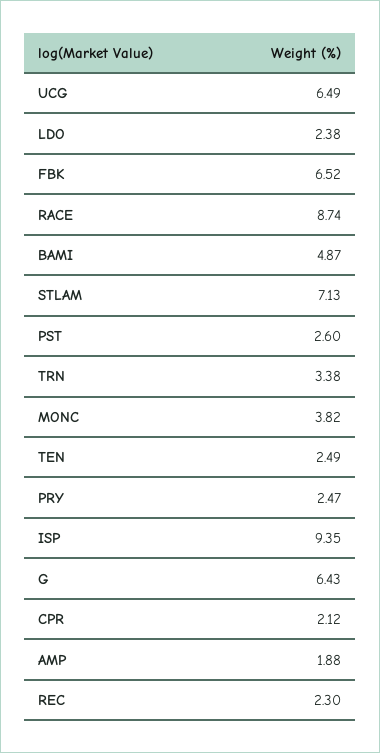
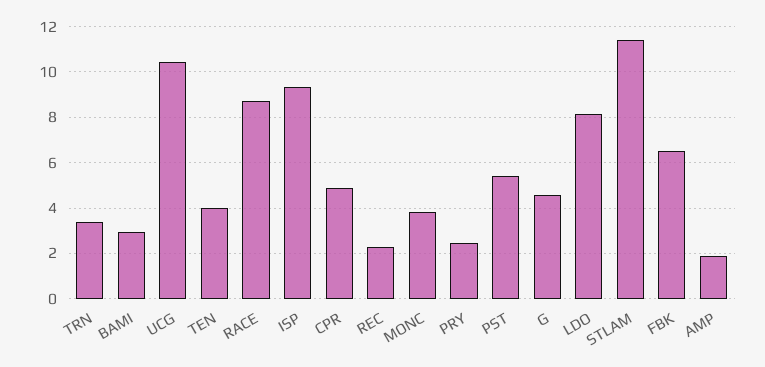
  {
-   "UCG": 6.49,
+   "UCG": 10.5,
-   "LDO": 2.38,
+   "LDO": 8,
    "FBK": 6.52,
    "RACE": 8.74,
-   "BAMI": 4.87,
+   "BAMI": 3,
-   "STLAM": 7.13,
+   "STLAM": 11.5,
-   "PST": 2.6,
+   "PST": 5.5,
    "TRN": 3.38,
    "MONC": 3.82,
-   "TEN": 2.49,
+   "TEN": 4,
    "PRY": 2.47,
    "ISP": 9.35,
-   "G": 6.43,
+   "G": 4.5,
-   "CPR": 2.12,
+   "CPR": 5,
    "AMP": 1.88,
    "REC": 2.3
  }

